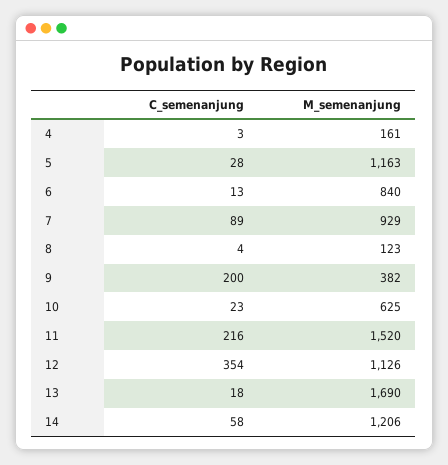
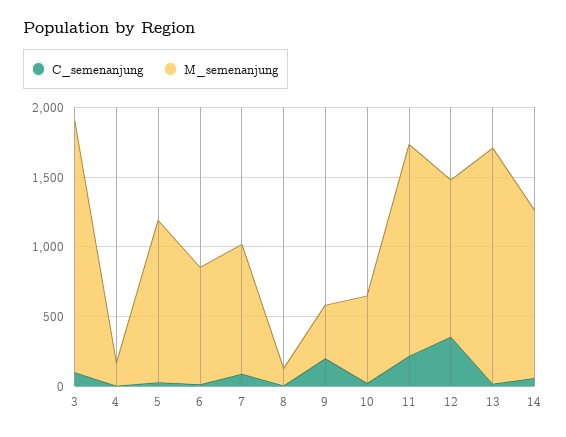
  {
    "C_semenanjung": {
      "4": 3,
      "5": 28,
      "6": 13,
      "7": 89,
      "8": 4,
      "9": 200,
      "10": 23,
      "11": 216,
      "12": 354,
      "13": 18,
-     "14": 58
+     "14": 58,
+     "3": 100
    },
    "M_semenanjung": {
      "4": 161,
      "5": 1163,
      "6": 840,
      "7": 929,
      "8": 123,
      "9": 382,
      "10": 625,
      "11": 1520,
      "12": 1126,
      "13": 1690,
-     "14": 1206
+     "14": 1206,
+     "3": 1800
    }
  }

